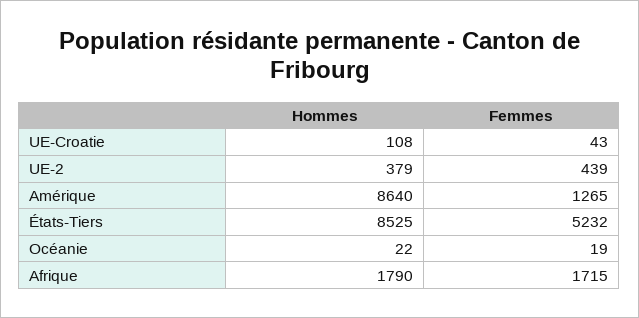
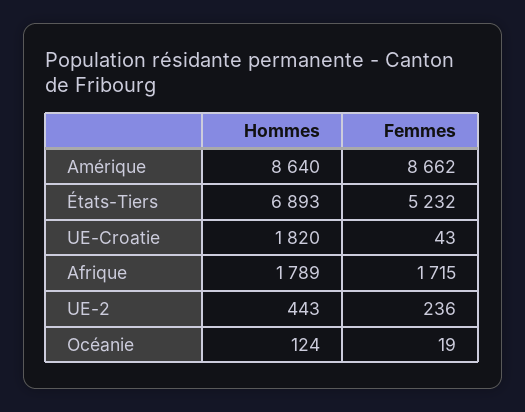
  {
    "Hommes": {
-     "UE-Croatie": 108,
+     "UE-Croatie": 1820,
-     "UE-2": 379,
+     "UE-2": 443,
      "Amérique": 8640,
-     "États-Tiers": 8525,
+     "États-Tiers": 6893,
-     "Océanie": 22,
+     "Océanie": 124,
-     "Afrique": 1790
+     "Afrique": 1789
    },
    "Femmes": {
      "UE-Croatie": 43,
-     "UE-2": 439,
+     "UE-2": 236,
-     "Amérique": 1265,
+     "Amérique": 8662,
      "États-Tiers": 5232,
      "Océanie": 19,
      "Afrique": 1715
    }
  }

